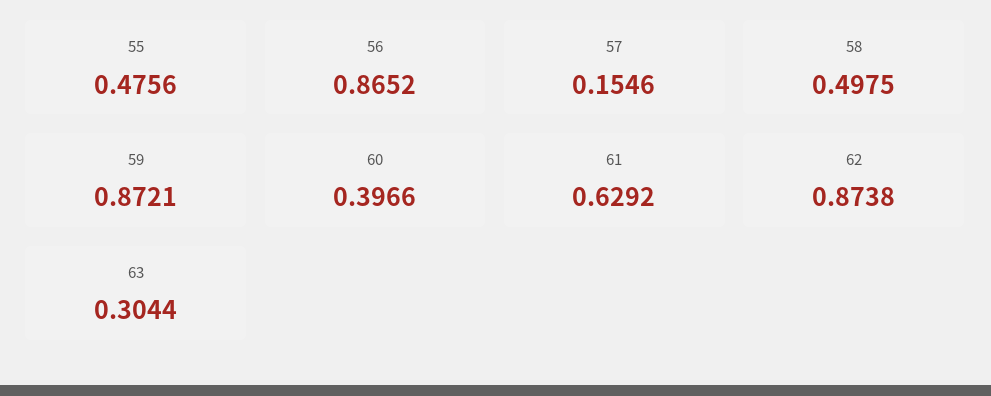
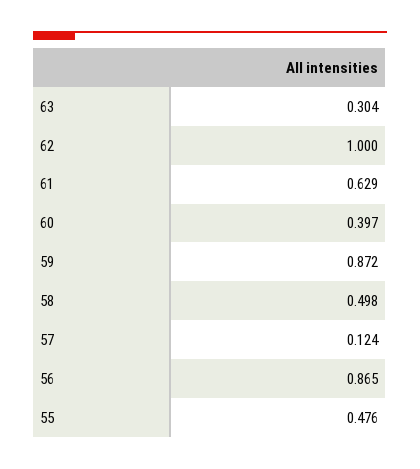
  {
    "55": 0.4756,
    "56": 0.8652,
-   "57": 0.1546,
+   "57": 0.124,
    "58": 0.4975,
    "59": 0.8721,
    "60": 0.3966,
    "61": 0.6292,
-   "62": 0.8738,
+   "62": 1,
    "63": 0.3044
  }

